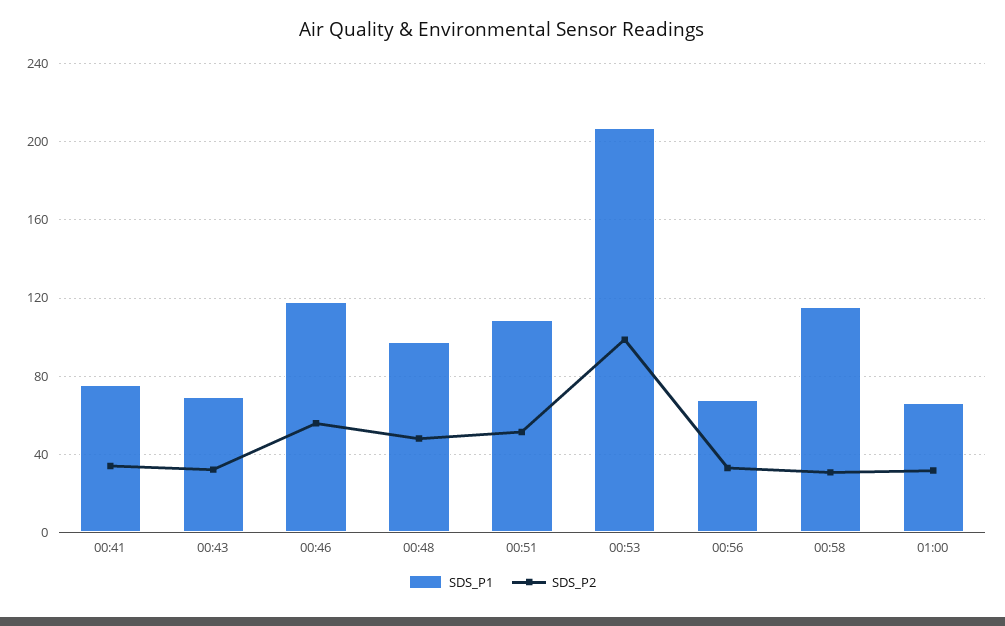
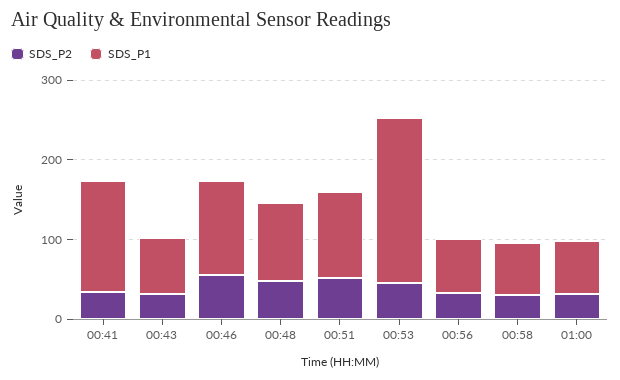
  {
    "SDS_P1": {
-     "00:41": 75,
+     "00:41": 140,
      "00:43": 70,
      "00:46": 120,
      "00:48": 100,
      "00:51": 110,
      "00:53": 205,
      "00:56": 70,
-     "00:58": 115,
+     "00:58": 60,
      "01:00": 65
    },
    "SDS_P2": {
      "00:41": 35,
      "00:43": 30,
      "00:46": 55,
      "00:48": 50,
      "00:51": 50,
-     "00:53": 100,
+     "00:53": 40,
      "00:56": 35,
      "00:58": 30,
      "01:00": 30
    }
  }

